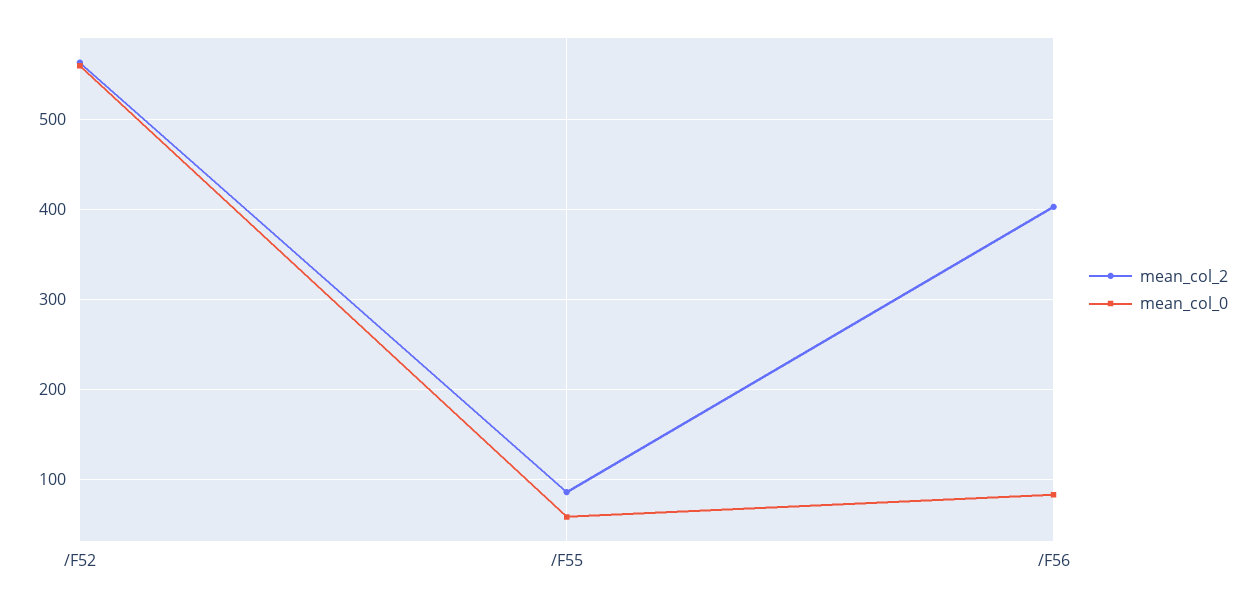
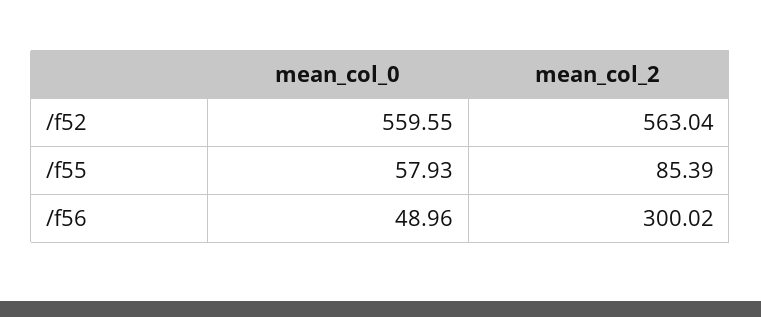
  {
    "mean_col_2": {
      "/F52": 563.04,
      "/F55": 85.39,
-     "/F56": 400
+     "/F56": 300.02
    },
    "mean_col_0": {
      "/F52": 559.55,
      "/F55": 57.93,
-     "/F56": 80
+     "/F56": 48.96
    }
  }

